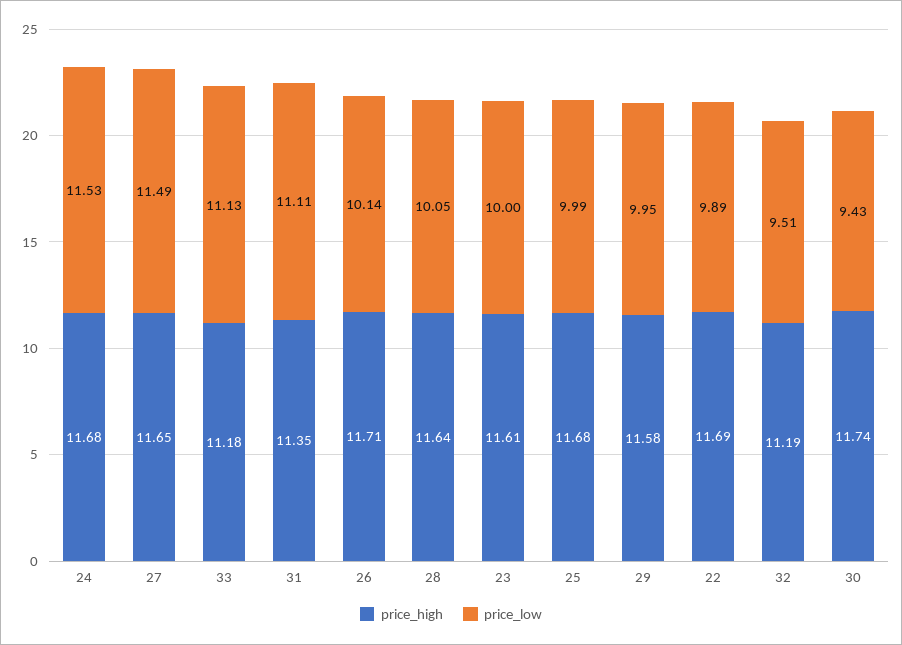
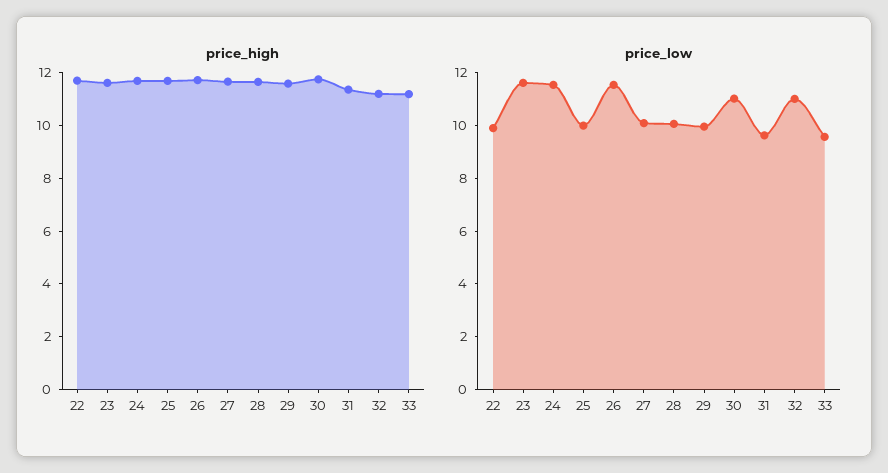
  {
    "price_high": {
      "24": 11.68,
      "27": 11.65,
      "33": 11.18,
      "31": 11.35,
      "26": 11.71,
      "28": 11.64,
      "23": 11.61,
      "25": 11.68,
      "29": 11.58,
      "22": 11.69,
      "32": 11.19,
      "30": 11.74
    },
    "price_low": {
      "24": 11.53,
-     "27": 11.49,
+     "27": 10,
-     "33": 11.13,
+     "33": 9.5,
-     "31": 11.11,
+     "31": 9.5,
-     "26": 10.14,
+     "26": 11.5,
      "28": 10.05,
-     "23": 10,
+     "23": 11.5,
      "25": 9.99,
      "29": 9.95,
      "22": 9.89,
-     "32": 9.51,
+     "32": 11,
-     "30": 9.43
+     "30": 11
    }
  }

